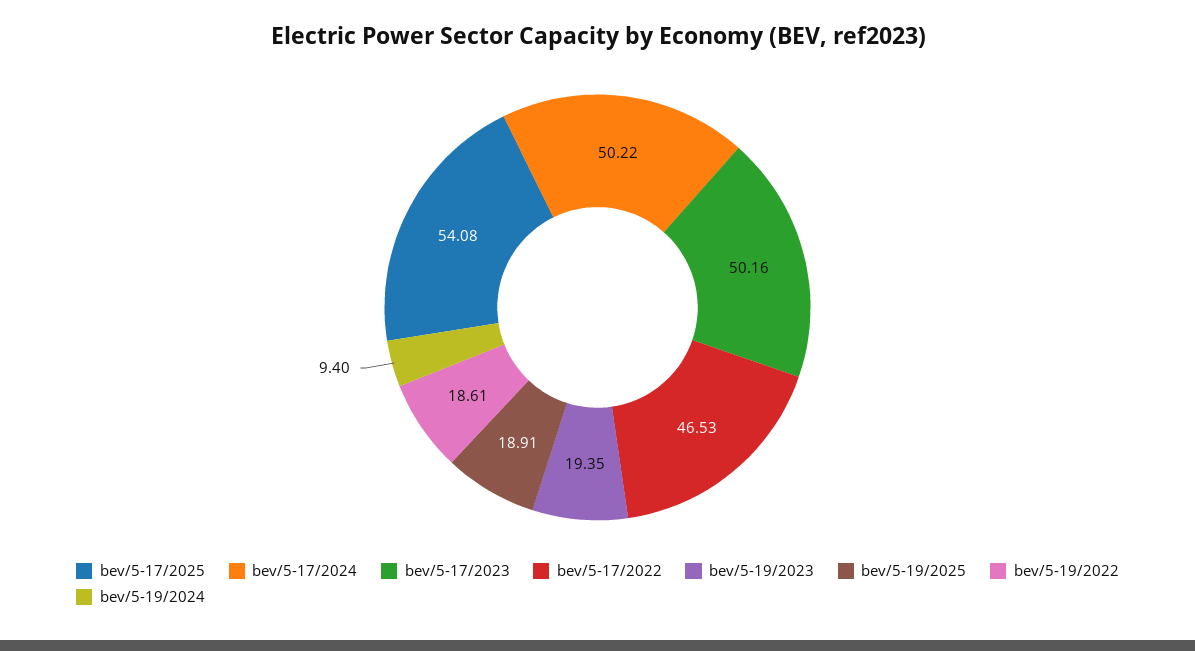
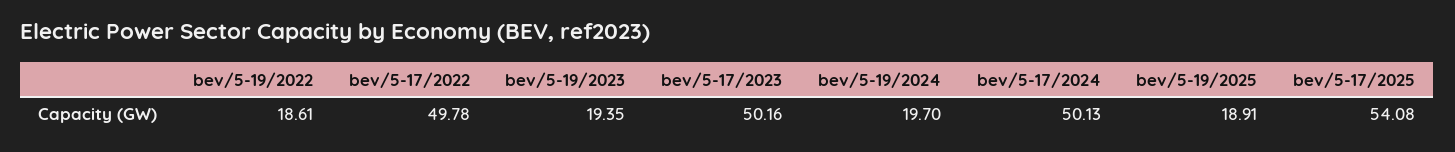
  {
    "bev/5-17/2025": 54.08,
-   "bev/5-17/2024": 50.22,
+   "bev/5-17/2024": 50.13,
    "bev/5-17/2023": 50.16,
-   "bev/5-17/2022": 46.53,
+   "bev/5-17/2022": 49.78,
    "bev/5-19/2023": 19.35,
    "bev/5-19/2025": 18.91,
    "bev/5-19/2022": 18.61,
-   "bev/5-19/2024": 9.4
+   "bev/5-19/2024": 19.7
  }

